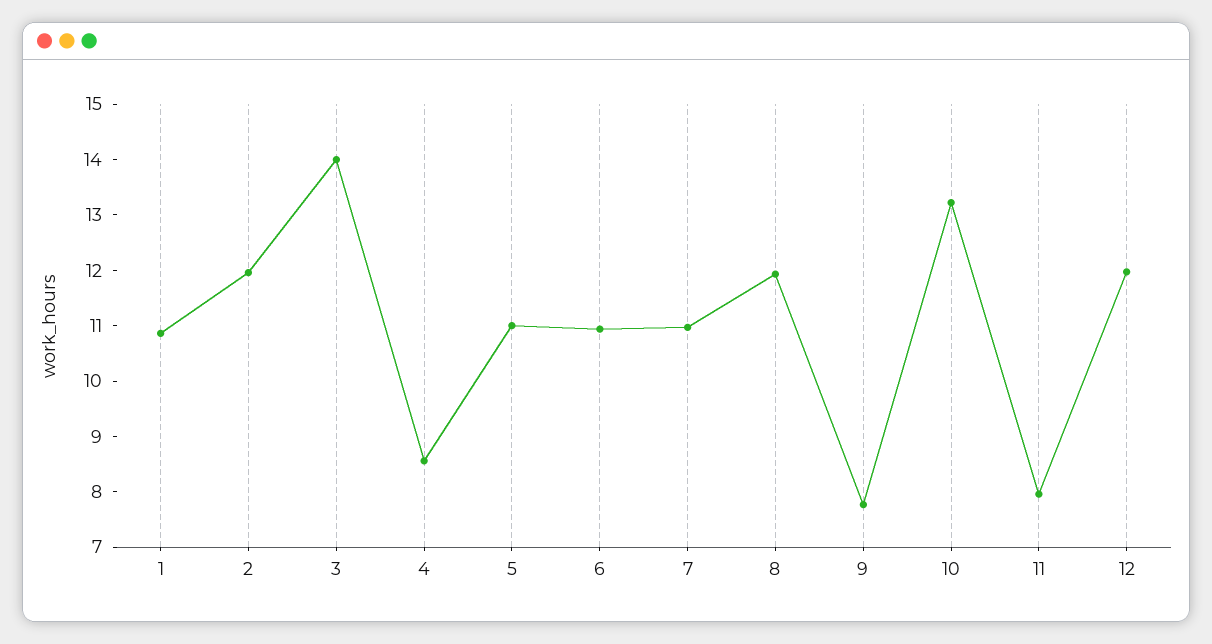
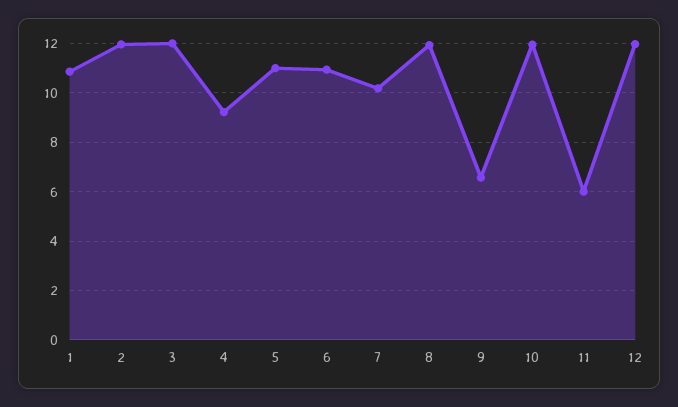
  {
    "1": 10.8,
    "2": 12,
-   "3": 14,
+   "3": 12,
-   "4": 8.6,
+   "4": 9.25,
    "5": 11,
    "6": 11,
-   "7": 11,
+   "7": 10.25,
    "8": 12,
-   "9": 7.8,
+   "9": 6.5,
-   "10": 13.2,
+   "10": 12,
-   "11": 8,
+   "11": 6,
    "12": 12
  }

